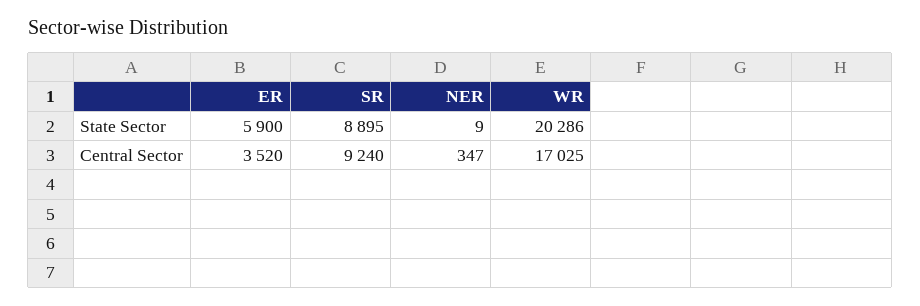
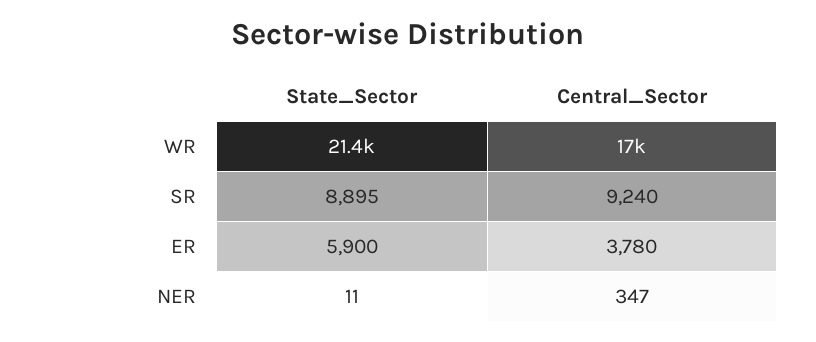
  {
    "ER": {
      "State Sector": 5900,
-     "Central Sector": 3520
+     "Central Sector": 3780
    },
    "SR": {
      "State Sector": 8895,
      "Central Sector": 9240
    },
    "NER": {
-     "State Sector": 9,
+     "State Sector": 11,
      "Central Sector": 347
    },
    "WR": {
-     "State Sector": 20286,
+     "State Sector": 21400,
      "Central Sector": 17025
    }
  }

